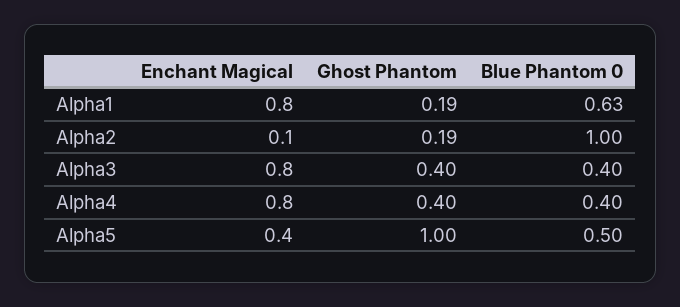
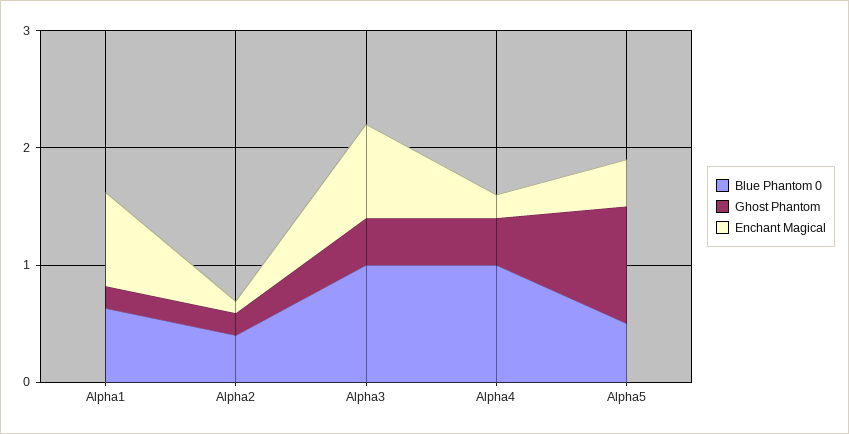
  {
    "Enchant Magical": {
      "Alpha1": 0.8,
      "Alpha2": 0.1,
      "Alpha3": 0.8,
-     "Alpha4": 0.8,
+     "Alpha4": 0.2,
      "Alpha5": 0.4
    },
    "Ghost Phantom": {
      "Alpha1": 0.19,
      "Alpha2": 0.19,
      "Alpha3": 0.4,
      "Alpha4": 0.4,
      "Alpha5": 1
    },
    "Blue Phantom 0": {
      "Alpha1": 0.63,
-     "Alpha2": 1,
+     "Alpha2": 0.4,
-     "Alpha3": 0.4,
+     "Alpha3": 1,
-     "Alpha4": 0.4,
+     "Alpha4": 1,
      "Alpha5": 0.5
    }
  }

